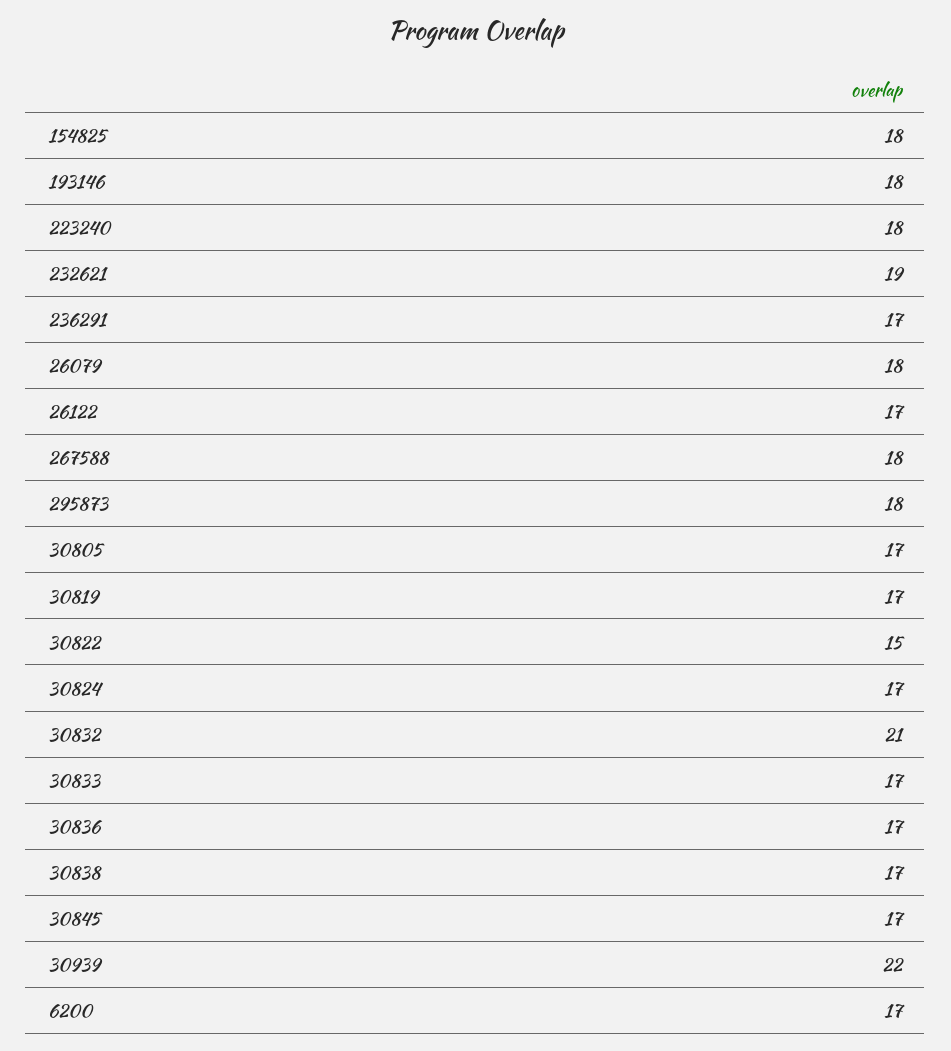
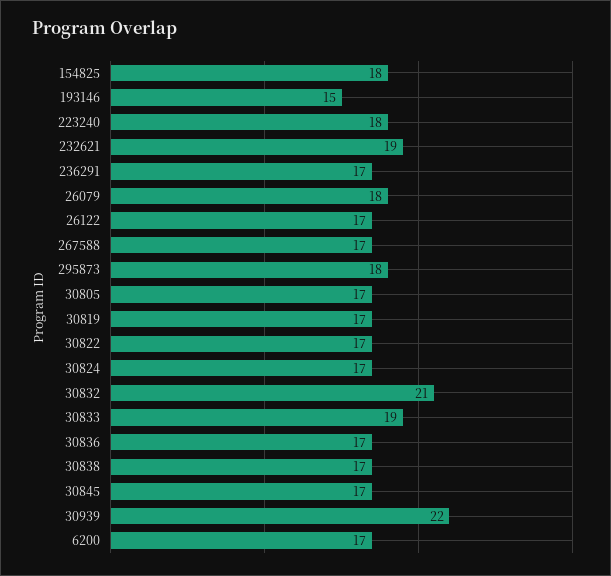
  {
    "154825": 18,
-   "193146": 18,
+   "193146": 15,
    "223240": 18,
    "232621": 19,
    "236291": 17,
    "26079": 18,
    "26122": 17,
-   "267588": 18,
+   "267588": 17,
    "295873": 18,
    "30805": 17,
    "30819": 17,
-   "30822": 15,
+   "30822": 17,
    "30824": 17,
    "30832": 21,
-   "30833": 17,
+   "30833": 19,
    "30836": 17,
    "30838": 17,
    "30845": 17,
    "30939": 22,
    "6200": 17
  }

